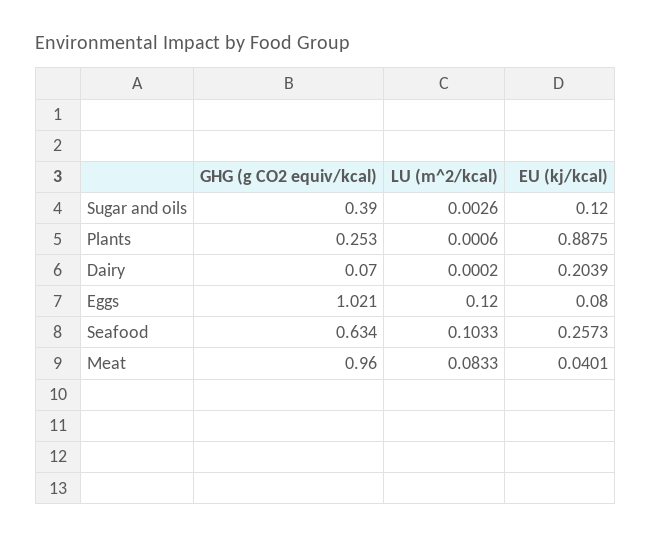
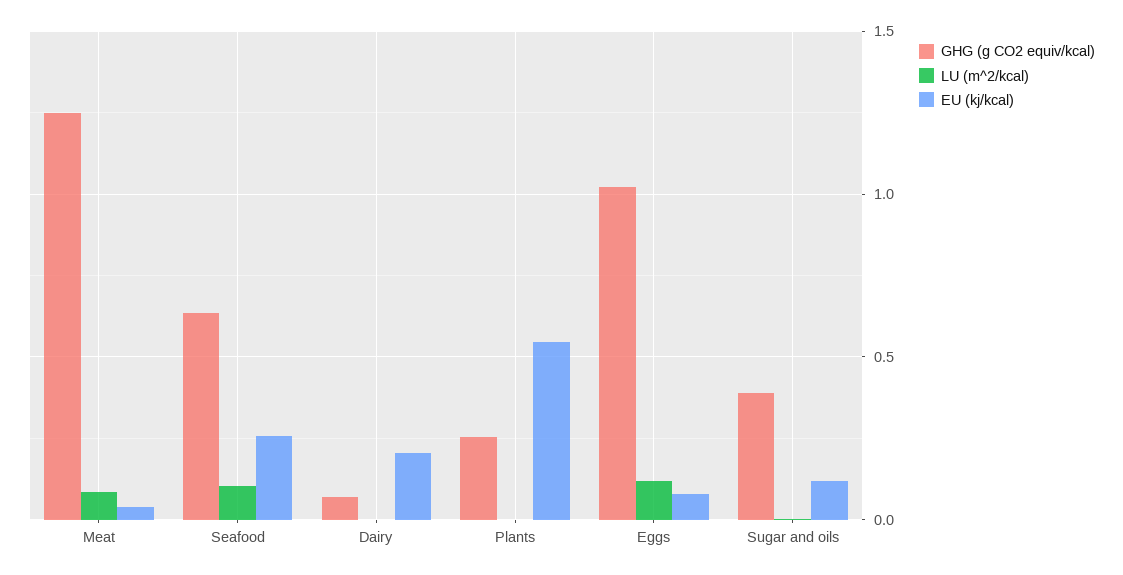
  {
    "GHG (g CO2 equiv/kcal)": {
      "Sugar and oils": 0.39,
      "Plants": 0.253,
      "Dairy": 0.07,
      "Eggs": 1.021,
      "Seafood": 0.634,
-     "Meat": 0.96
+     "Meat": 1.25
    },
    "LU (m^2/kcal)": {
      "Sugar and oils": 0.0026,
      "Plants": 0.0006,
      "Dairy": 0.0002,
      "Eggs": 0.12,
      "Seafood": 0.1033,
      "Meat": 0.0833
    },
    "EU (kj/kcal)": {
      "Sugar and oils": 0.12,
-     "Plants": 0.8875,
+     "Plants": 0.55,
      "Dairy": 0.2039,
      "Eggs": 0.08,
      "Seafood": 0.2573,
      "Meat": 0.0401
    }
  }

